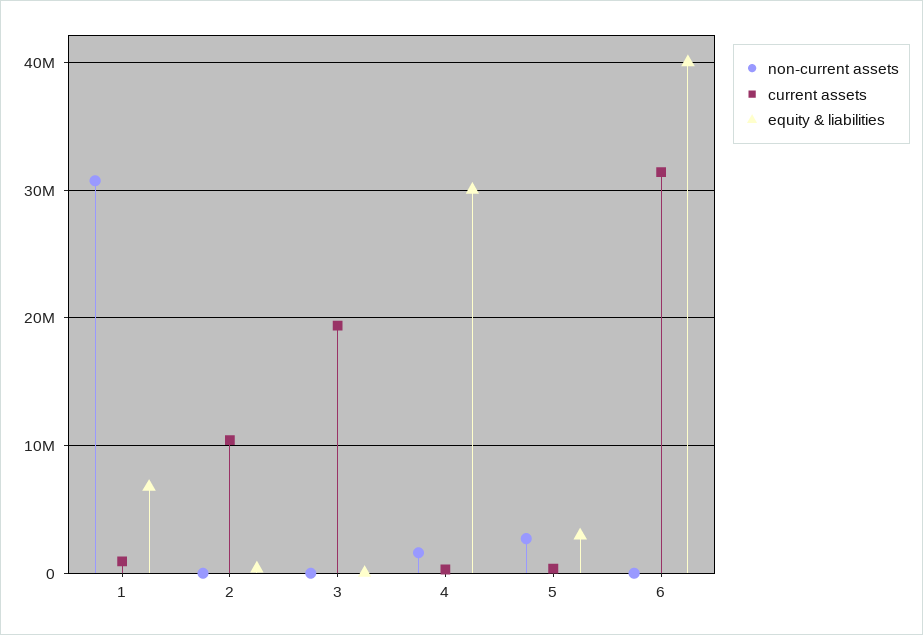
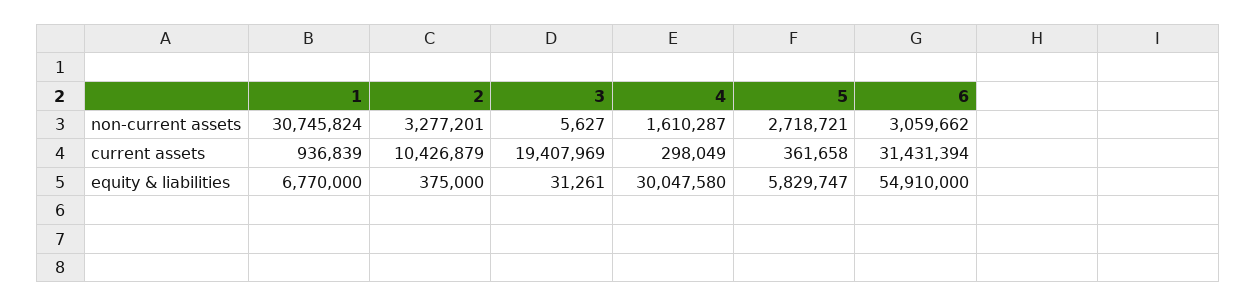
  {
    "non-current assets": {
      "1": 30745824,
-     "2": 0,
+     "2": 3277201,
      "3": 5627,
      "4": 1610287,
      "5": 2718721,
-     "6": 0
+     "6": 3059662
    },
    "current assets": {
      "1": 936839,
      "2": 10426879,
      "3": 19407969,
      "4": 298049,
      "5": 361658,
      "6": 31431394
    },
    "equity & liabilities": {
      "1": 6770000,
      "2": 375000,
      "3": 31261,
      "4": 30047580,
-     "5": 3000000,
+     "5": 5829747,
-     "6": 40000000
+     "6": 54910000
    }
  }

